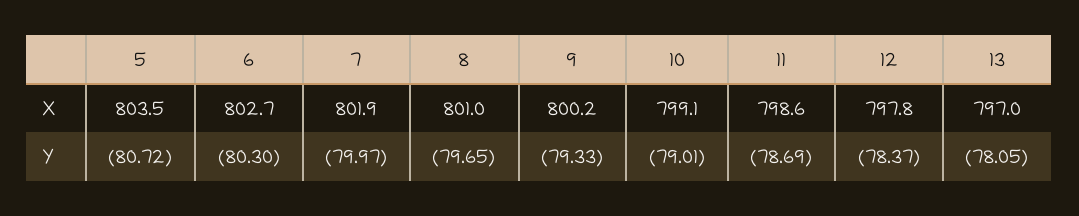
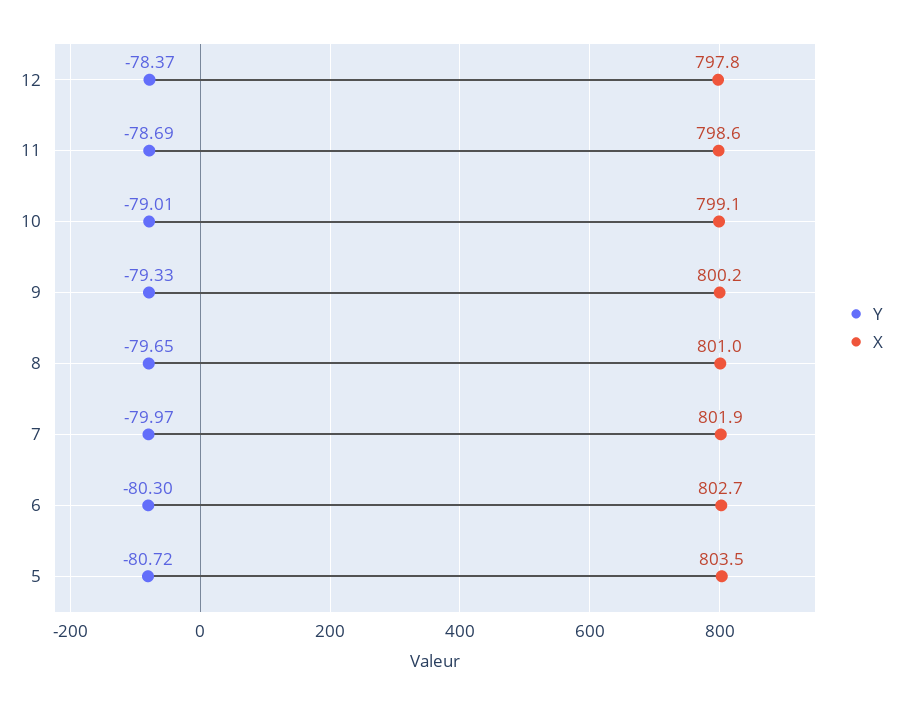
  {
    "X": {
      "5": 803.5,
      "6": 802.7,
      "7": 801.9,
      "8": 801,
      "9": 800.2,
      "10": 799.1,
      "11": 798.6,
-     "12": 797.8,
+     "12": 797.8
-     "13": 797
    },
    "Y": {
      "5": -80.72,
      "6": -80.3,
      "7": -79.97,
      "8": -79.65,
      "9": -79.33,
      "10": -79.01,
      "11": -78.69,
-     "12": -78.37,
+     "12": -78.37
-     "13": -78.05
    }
  }

